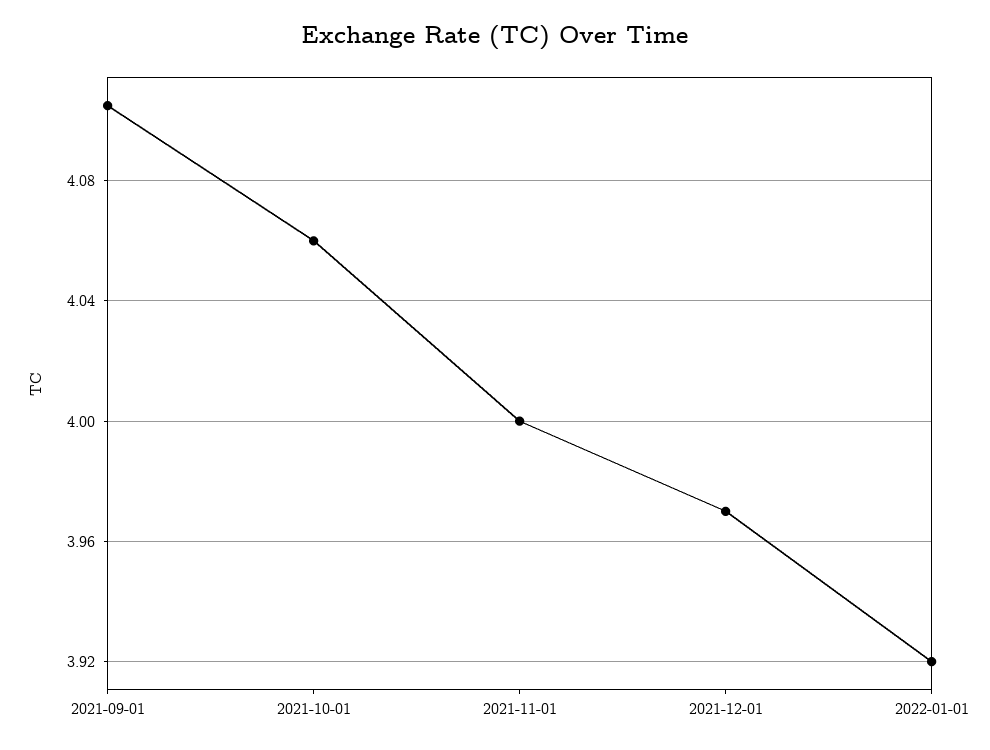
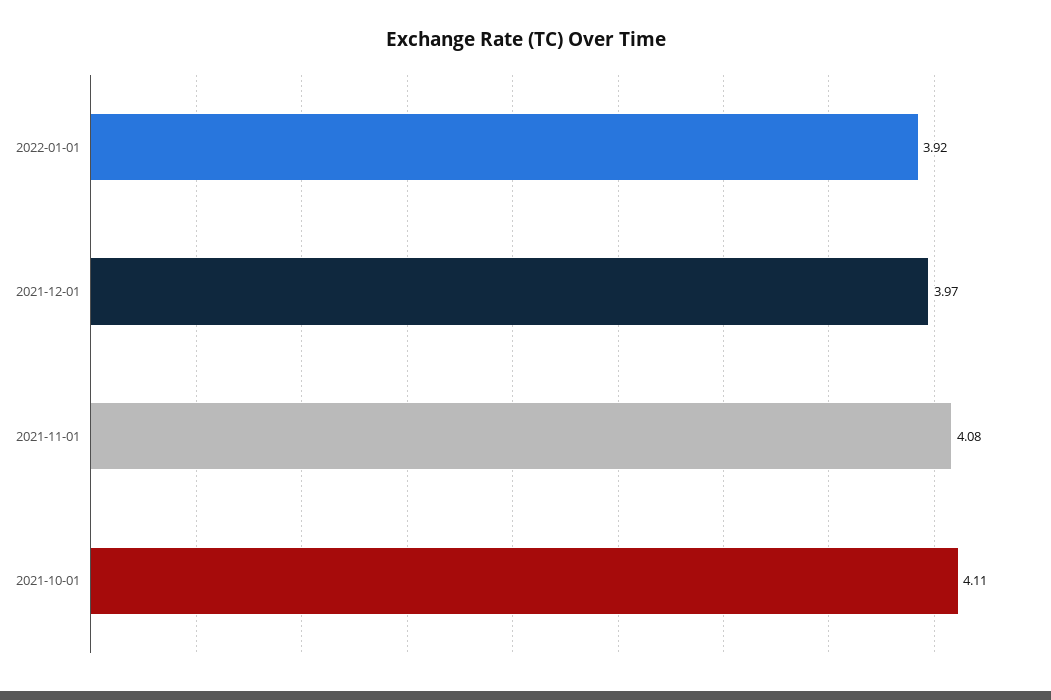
  {
-   "2021-09-01": 4.105,
-   "2021-10-01": 4.06,
+   "2021-10-01": 4.11,
-   "2021-11-01": 4,
+   "2021-11-01": 4.08,
    "2021-12-01": 3.97,
    "2022-01-01": 3.92
  }

